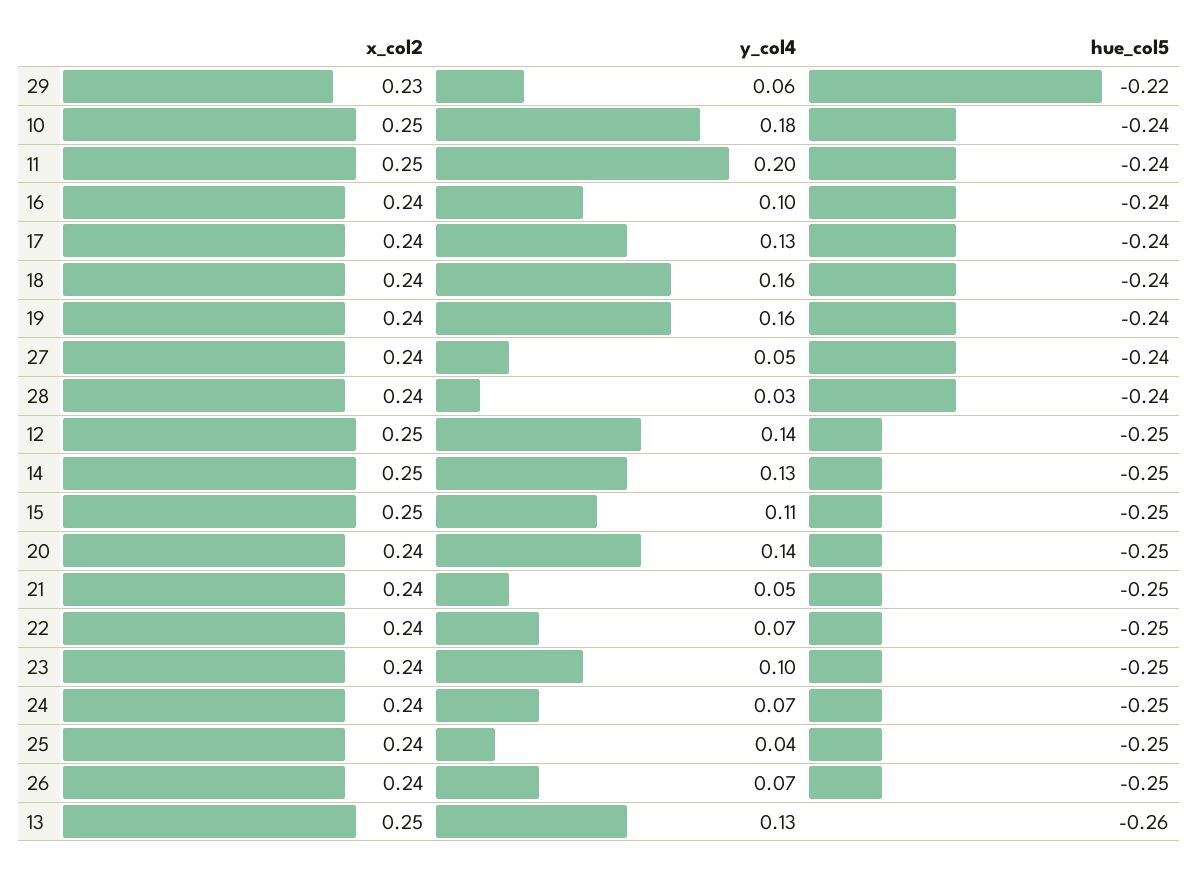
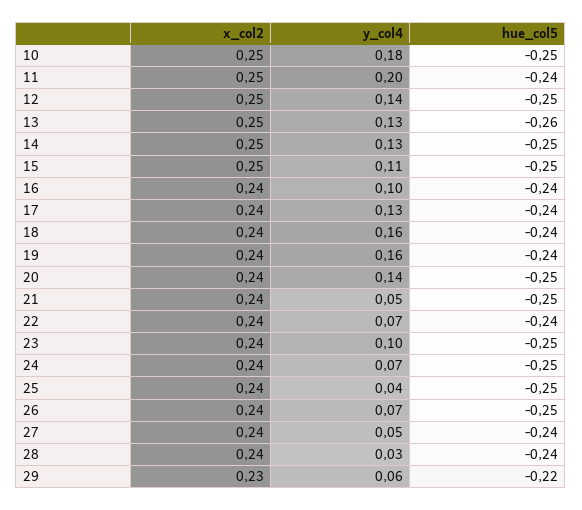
  {
    "x_col2": {
      "29": 0.23,
      "10": 0.25,
      "11": 0.25,
      "16": 0.24,
      "17": 0.24,
      "18": 0.24,
      "19": 0.24,
      "27": 0.24,
      "28": 0.24,
      "12": 0.25,
      "14": 0.25,
      "15": 0.25,
      "20": 0.24,
      "21": 0.24,
      "22": 0.24,
      "23": 0.24,
      "24": 0.24,
      "25": 0.24,
      "26": 0.24,
      "13": 0.25
    },
    "y_col4": {
      "29": 0.06,
      "10": 0.18,
      "11": 0.2,
      "16": 0.1,
      "17": 0.13,
      "18": 0.16,
      "19": 0.16,
      "27": 0.05,
      "28": 0.03,
      "12": 0.14,
      "14": 0.13,
      "15": 0.11,
      "20": 0.14,
      "21": 0.05,
      "22": 0.07,
      "23": 0.1,
      "24": 0.07,
      "25": 0.04,
      "26": 0.07,
      "13": 0.13
    },
    "hue_col5": {
      "29": -0.22,
-     "10": -0.24,
+     "10": -0.25,
      "11": -0.24,
      "16": -0.24,
      "17": -0.24,
      "18": -0.24,
      "19": -0.24,
      "27": -0.24,
      "28": -0.24,
      "12": -0.25,
      "14": -0.25,
      "15": -0.25,
      "20": -0.25,
      "21": -0.25,
-     "22": -0.25,
+     "22": -0.24,
      "23": -0.25,
      "24": -0.25,
      "25": -0.25,
      "26": -0.25,
      "13": -0.26
    }
  }

